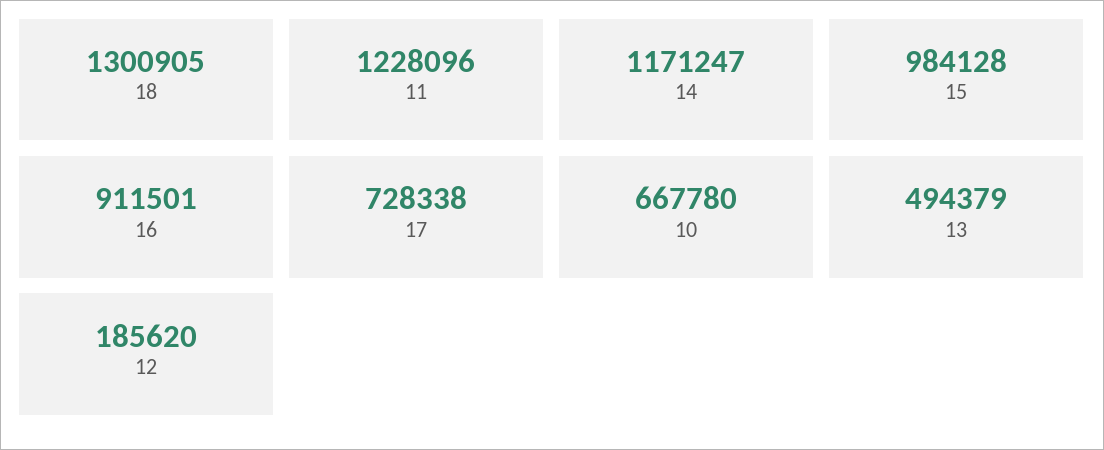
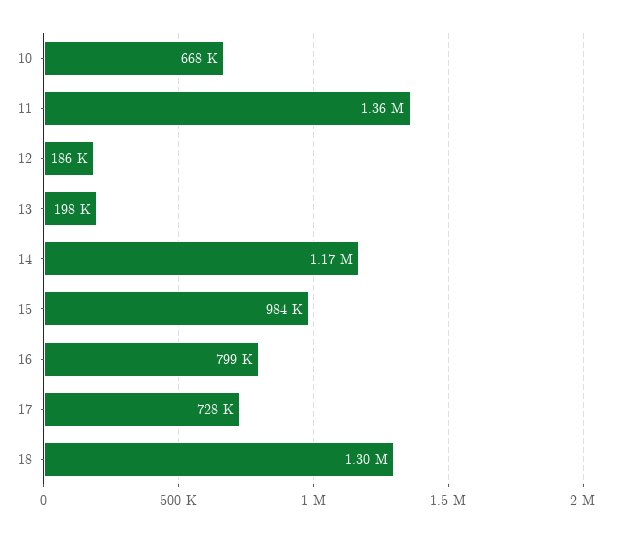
  {
    "18": 1300905,
-   "11": 1228096,
+   "11": 1360000,
    "14": 1171247,
    "15": 984128,
-   "16": 911501,
+   "16": 799000,
    "17": 728338,
    "10": 667780,
-   "13": 494379,
+   "13": 198000,
    "12": 185620
  }

